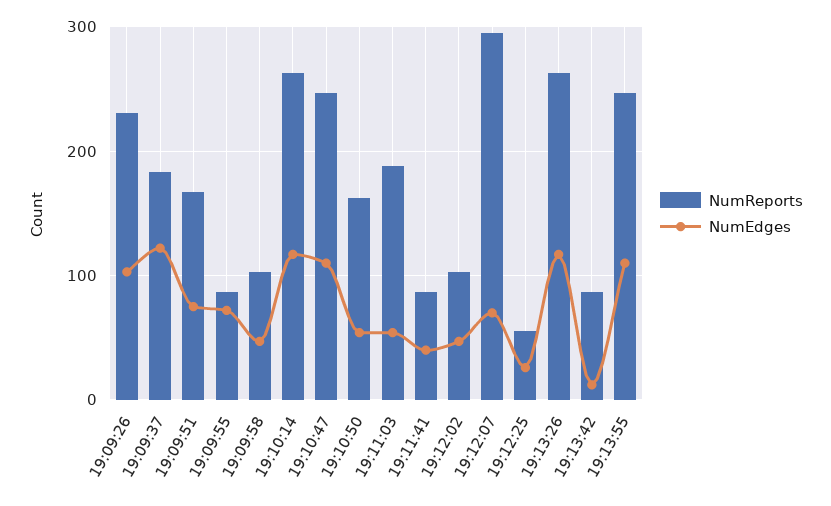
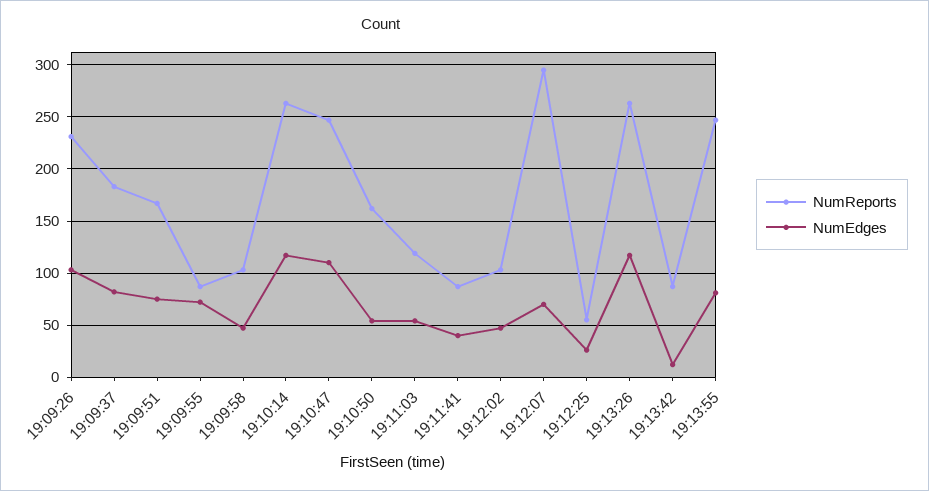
  {
    "NumReports": {
      "19:09:26": 230,
      "19:09:37": 180,
      "19:09:51": 170,
      "19:09:55": 90,
      "19:09:58": 100,
      "19:10:14": 260,
      "19:10:47": 250,
      "19:10:50": 160,
-     "19:11:03": 190,
+     "19:11:03": 120,
      "19:11:41": 90,
      "19:12:02": 100,
      "19:12:07": 300,
      "19:12:25": 60,
      "19:13:26": 260,
      "19:13:42": 90,
      "19:13:55": 250
    },
    "NumEdges": {
      "19:09:26": 100,
-     "19:09:37": 120,
+     "19:09:37": 80,
      "19:09:51": 80,
      "19:09:55": 70,
      "19:09:58": 50,
      "19:10:14": 120,
      "19:10:47": 110,
      "19:10:50": 50,
      "19:11:03": 50,
      "19:11:41": 40,
      "19:12:02": 50,
      "19:12:07": 70,
      "19:12:25": 30,
      "19:13:26": 120,
      "19:13:42": 10,
-     "19:13:55": 110
+     "19:13:55": 80
    }
  }

